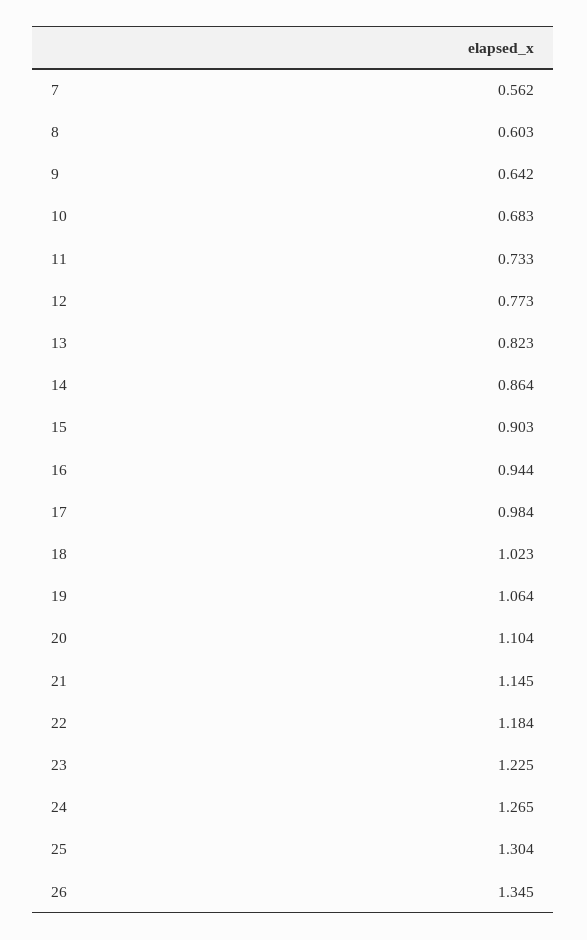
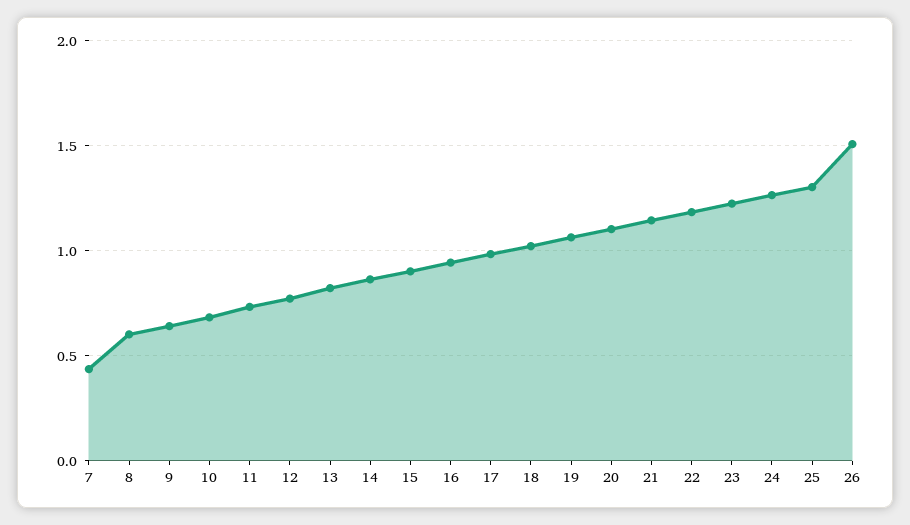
  {
-   "7": 0.562,
+   "7": 0.45,
    "8": 0.603,
    "9": 0.642,
    "10": 0.683,
    "11": 0.733,
    "12": 0.773,
    "13": 0.823,
    "14": 0.864,
    "15": 0.903,
    "16": 0.944,
    "17": 0.984,
    "18": 1.023,
    "19": 1.064,
    "20": 1.104,
    "21": 1.145,
    "22": 1.184,
    "23": 1.225,
    "24": 1.265,
    "25": 1.304,
-   "26": 1.345
+   "26": 1.5
  }

